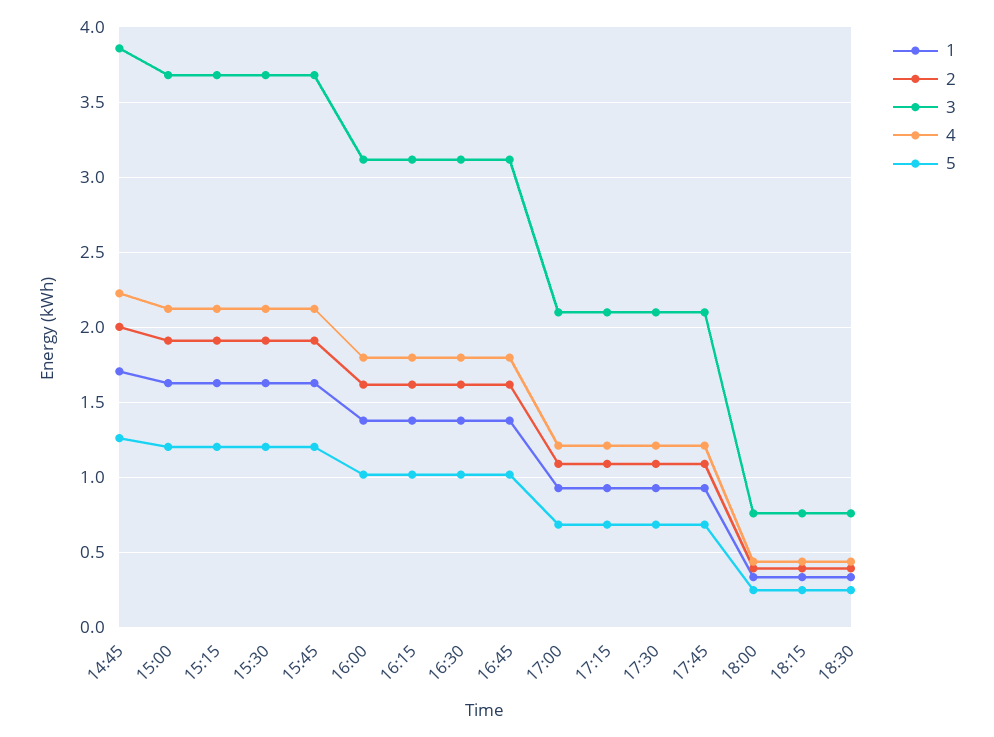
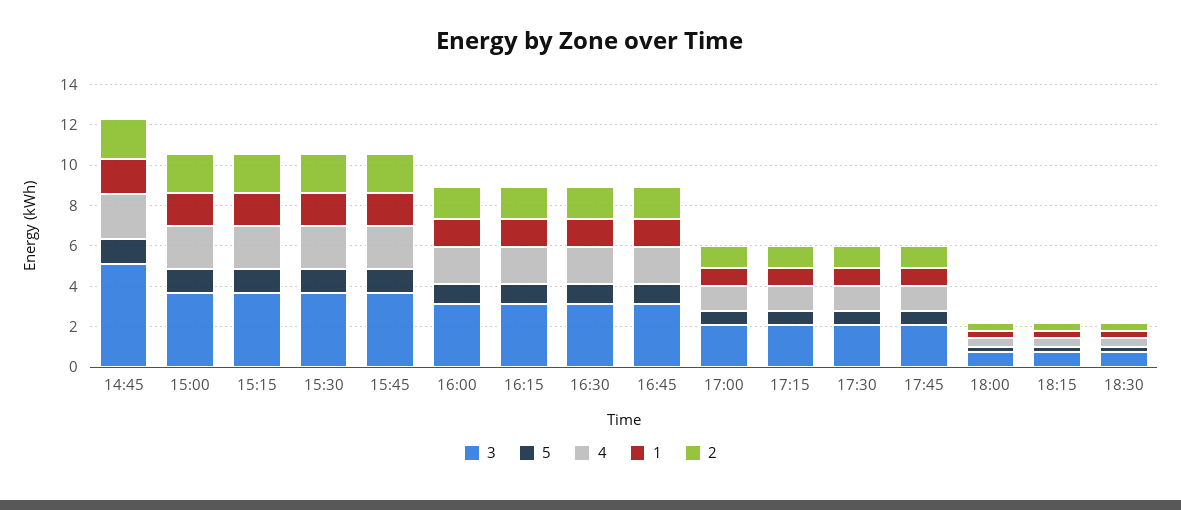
  {
    "1": {
      "14:45": 1.7,
      "15:00": 1.65,
      "15:15": 1.65,
      "15:30": 1.65,
      "15:45": 1.65,
      "16:00": 1.4,
      "16:15": 1.4,
      "16:30": 1.4,
      "16:45": 1.4,
      "17:00": 0.95,
      "17:15": 0.95,
      "17:30": 0.95,
      "17:45": 0.95,
      "18:00": 0.35,
      "18:15": 0.35,
      "18:30": 0.35
    },
    "2": {
      "14:45": 2,
      "15:00": 1.9,
      "15:15": 1.9,
      "15:30": 1.9,
      "15:45": 1.9,
      "16:00": 1.6,
      "16:15": 1.6,
      "16:30": 1.6,
      "16:45": 1.6,
      "17:00": 1.1,
      "17:15": 1.1,
      "17:30": 1.1,
      "17:45": 1.1,
      "18:00": 0.4,
      "18:15": 0.4,
      "18:30": 0.4
    },
    "3": {
-     "14:45": 3.85,
+     "14:45": 5,
      "15:00": 3.7,
      "15:15": 3.7,
      "15:30": 3.7,
      "15:45": 3.7,
      "16:00": 3.1,
      "16:15": 3.1,
      "16:30": 3.1,
      "16:45": 3.1,
      "17:00": 2.1,
      "17:15": 2.1,
      "17:30": 2.1,
      "17:45": 2.1,
      "18:00": 0.75,
      "18:15": 0.75,
      "18:30": 0.75
    },
    "4": {
      "14:45": 2.25,
      "15:00": 2.1,
      "15:15": 2.1,
      "15:30": 2.1,
      "15:45": 2.1,
      "16:00": 1.8,
      "16:15": 1.8,
      "16:30": 1.8,
      "16:45": 1.8,
      "17:00": 1.2,
      "17:15": 1.2,
      "17:30": 1.2,
      "17:45": 1.2,
      "18:00": 0.45,
      "18:15": 0.45,
      "18:30": 0.45
    },
    "5": {
      "14:45": 1.25,
      "15:00": 1.2,
      "15:15": 1.2,
      "15:30": 1.2,
      "15:45": 1.2,
      "16:00": 1,
      "16:15": 1,
      "16:30": 1,
      "16:45": 1,
      "17:00": 0.7,
      "17:15": 0.7,
      "17:30": 0.7,
      "17:45": 0.7,
      "18:00": 0.25,
      "18:15": 0.25,
      "18:30": 0.25
    }
  }

